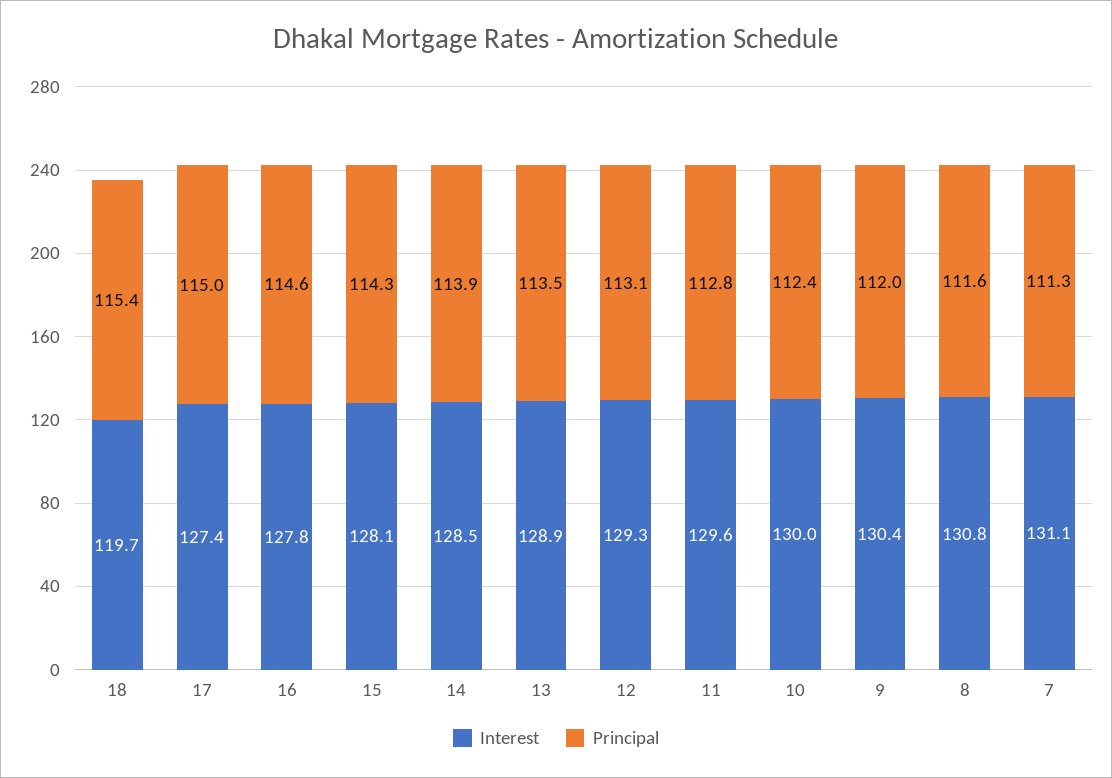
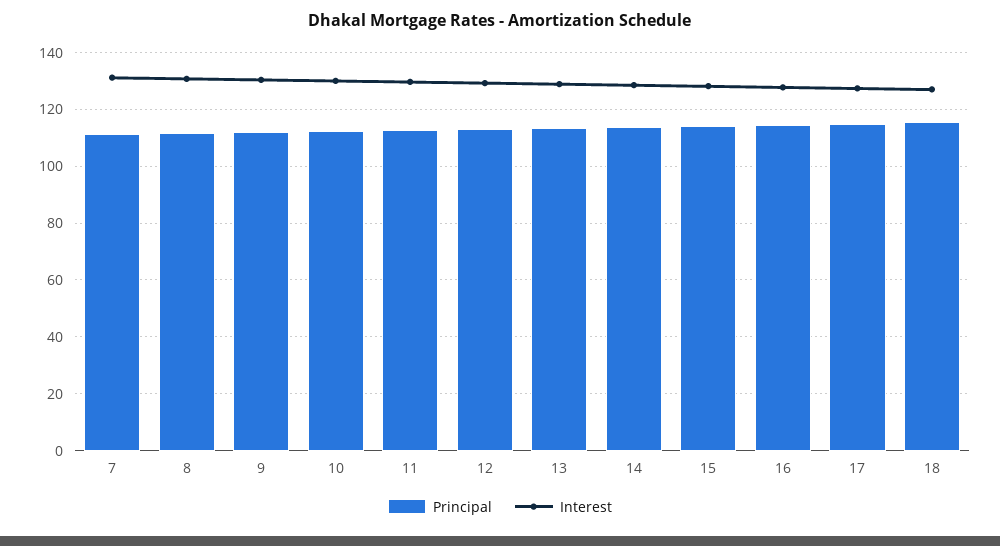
  {
    "Interest": {
-     "18": 119.7,
+     "18": 127.5,
      "17": 127.4,
      "16": 127.8,
      "15": 128.1,
      "14": 128.5,
      "13": 128.9,
      "12": 129.3,
      "11": 129.6,
      "10": 130,
      "9": 130.4,
      "8": 130.8,
      "7": 131.1
    },
    "Principal": {
      "18": 115.4,
      "17": 115,
      "16": 114.6,
      "15": 114.3,
      "14": 113.9,
      "13": 113.5,
      "12": 113.1,
      "11": 112.8,
      "10": 112.4,
      "9": 112,
      "8": 111.6,
      "7": 111.3
    }
  }

